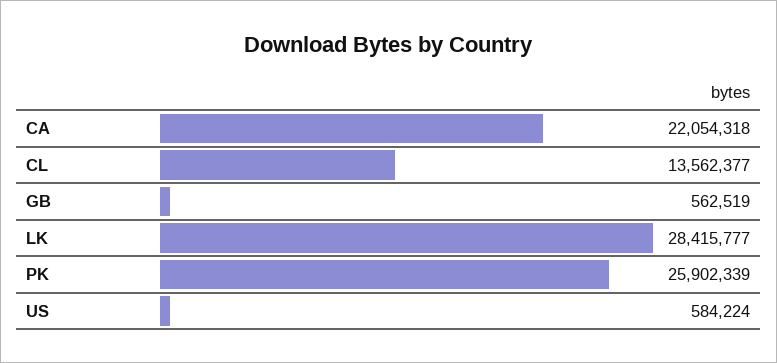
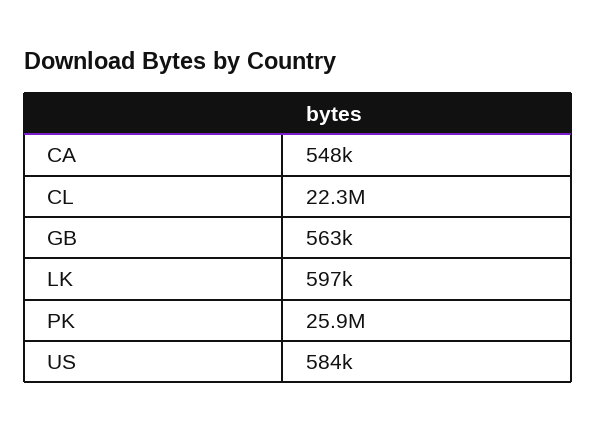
  {
-   "CA": 22054318,
+   "CA": 548000,
-   "CL": 13562377,
+   "CL": 22300000,
    "GB": 562519,
-   "LK": 28415777,
+   "LK": 597000,
    "PK": 25902339,
    "US": 584224
  }

